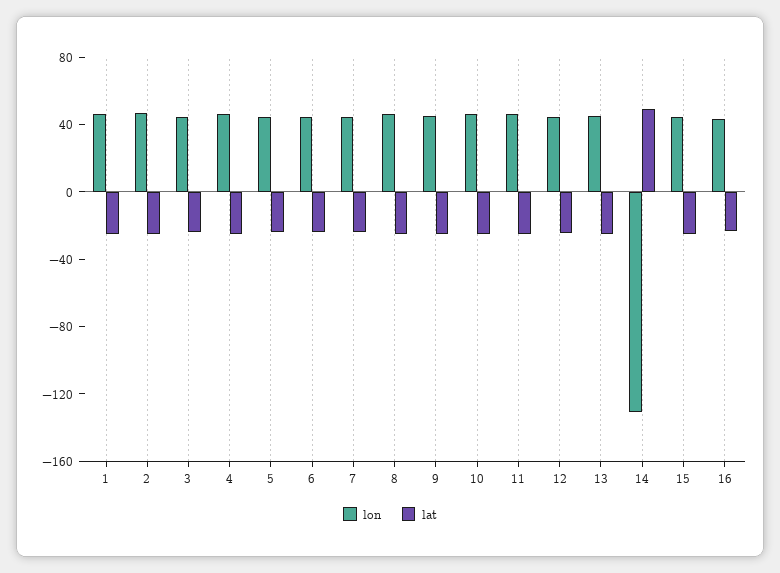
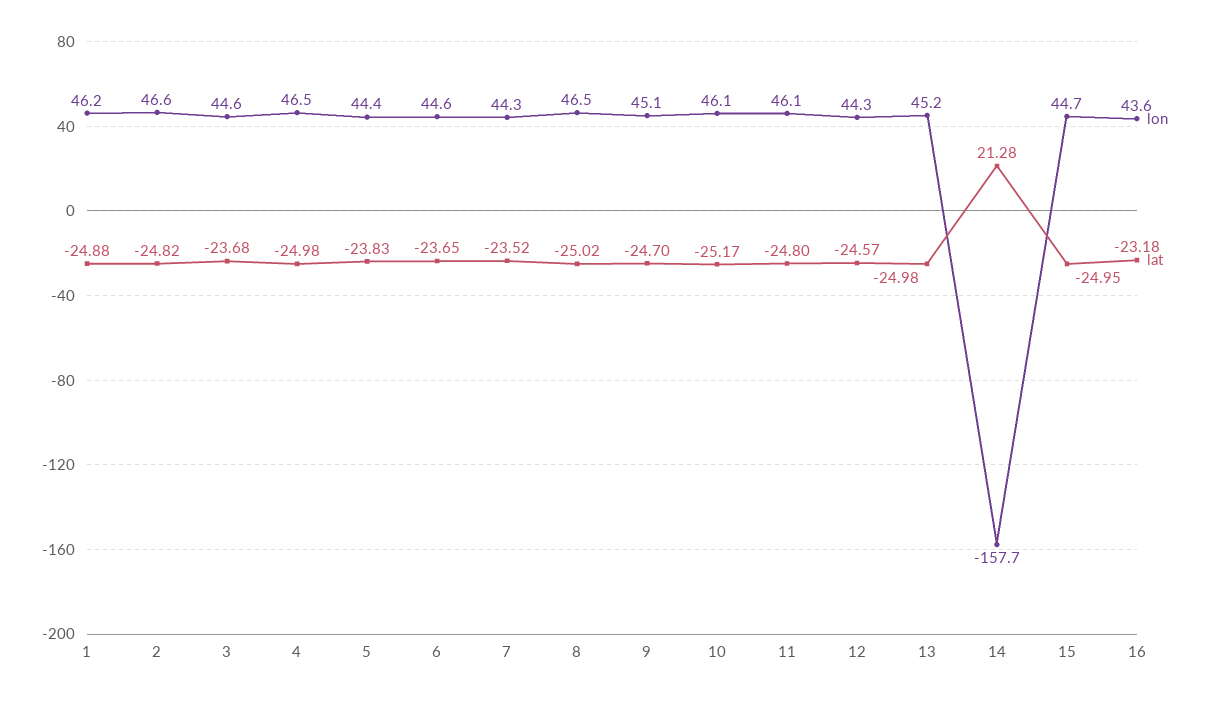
  {
    "lon": {
      "1": 46.2,
      "2": 46.6,
      "3": 44.6,
      "4": 46.5,
      "5": 44.4,
      "6": 44.6,
      "7": 44.3,
      "8": 46.5,
      "9": 45.1,
      "10": 46.1,
      "11": 46.1,
      "12": 44.3,
      "13": 45.2,
-     "14": -130,
+     "14": -157.7,
      "15": 44.7,
      "16": 43.6
    },
    "lat": {
      "1": -24.88,
      "2": -24.82,
      "3": -23.68,
      "4": -24.98,
      "5": -23.83,
      "6": -23.65,
      "7": -23.52,
      "8": -25.02,
      "9": -24.7,
      "10": -25.17,
      "11": -24.8,
      "12": -24.57,
      "13": -24.98,
-     "14": 50,
+     "14": 21.28,
      "15": -24.95,
      "16": -23.18
    }
  }

